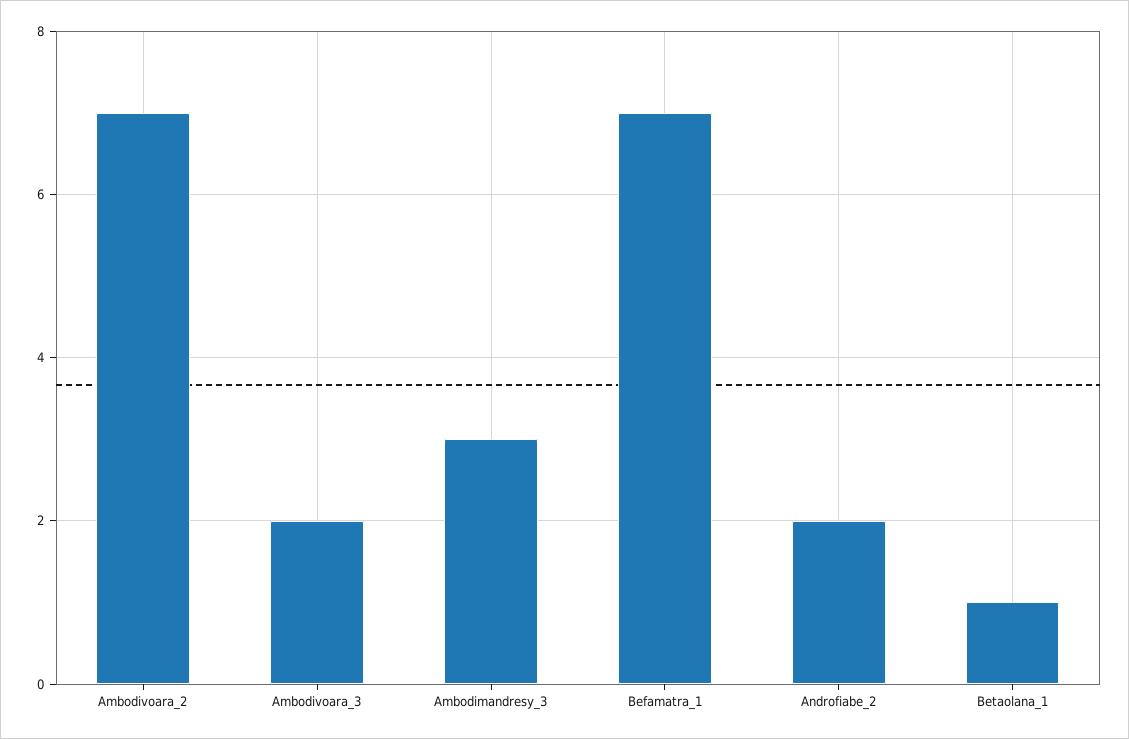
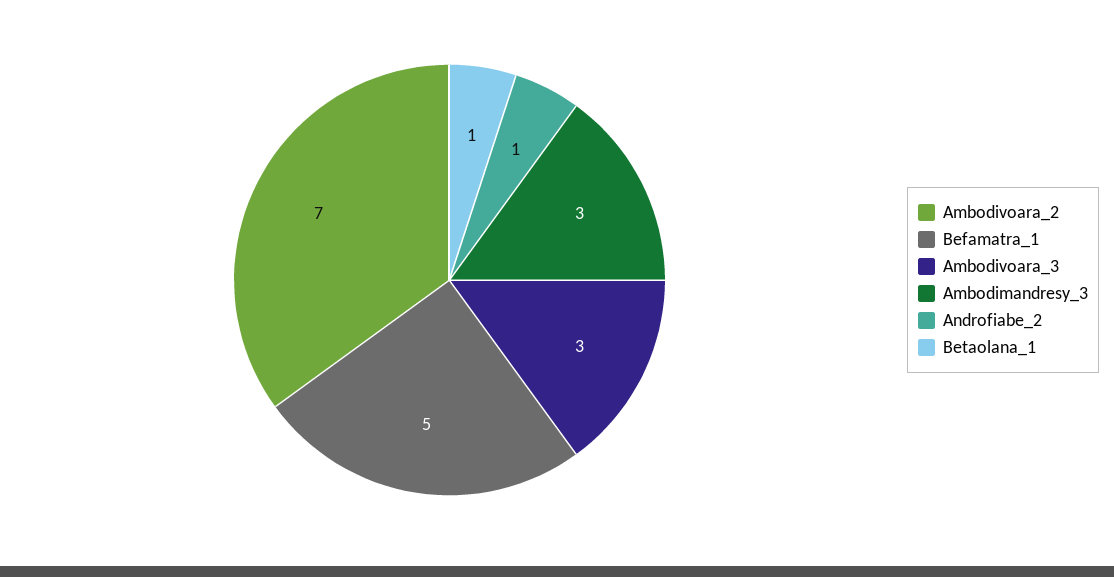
  {
    "Ambodivoara_2": 7,
-   "Ambodivoara_3": 2,
+   "Ambodivoara_3": 3,
    "Ambodimandresy_3": 3,
-   "Befamatra_1": 7,
+   "Befamatra_1": 5,
-   "Androfiabe_2": 2,
+   "Androfiabe_2": 1,
    "Betaolana_1": 1
  }

